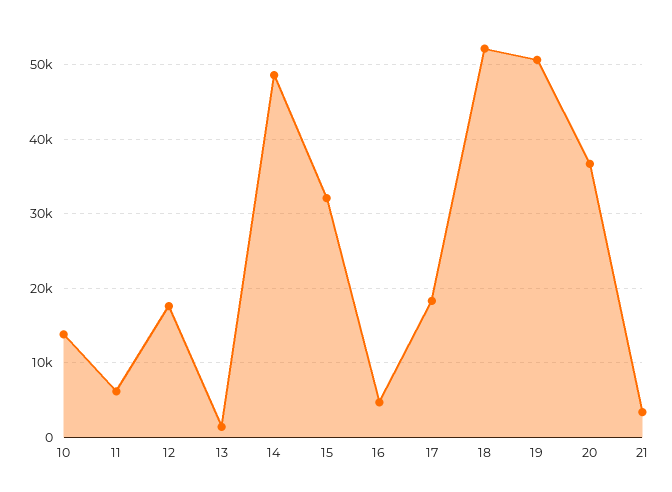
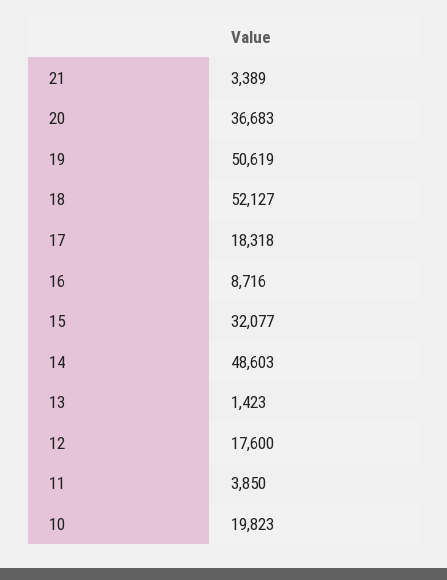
  {
-   "10": 14000,
+   "10": 19823,
-   "11": 6000,
+   "11": 3850,
    "12": 17600,
    "13": 1423,
    "14": 48603,
    "15": 32077,
-   "16": 5000,
+   "16": 8716,
    "17": 18318,
    "18": 52127,
    "19": 50619,
    "20": 36683,
    "21": 3389
  }

